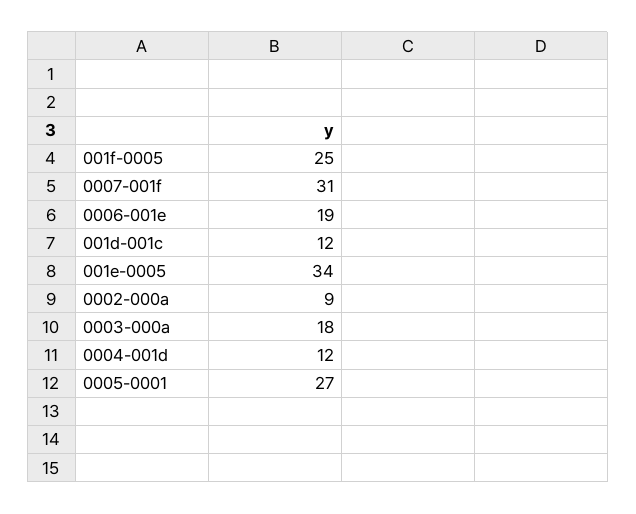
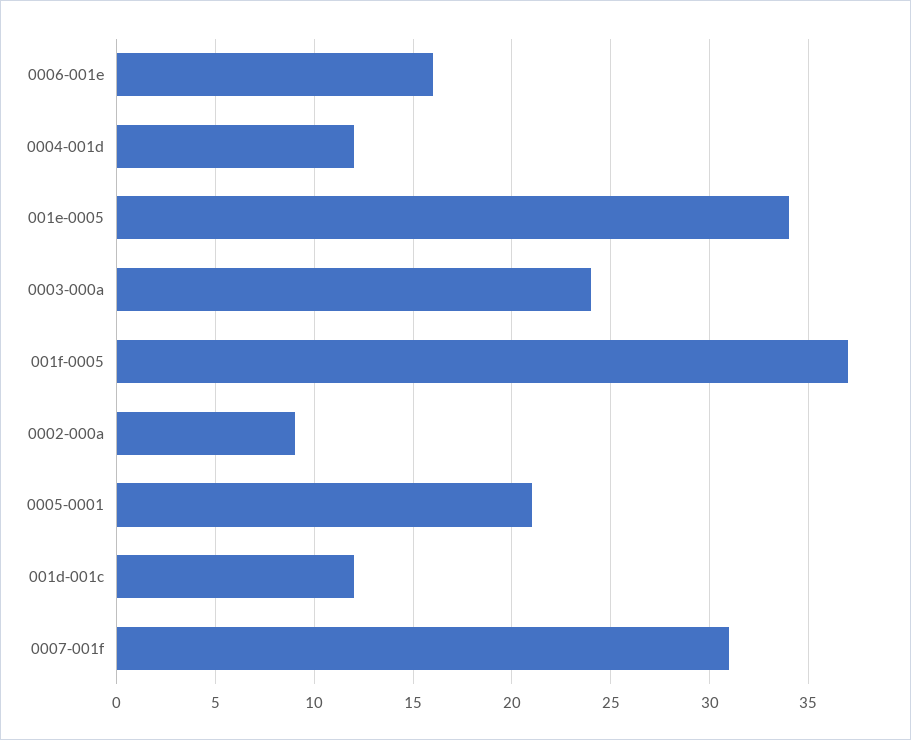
  {
-   "001f-0005": 25,
+   "001f-0005": 37,
    "0007-001f": 31,
-   "0006-001e": 19,
+   "0006-001e": 16,
    "001d-001c": 12,
    "001e-0005": 34,
    "0002-000a": 9,
-   "0003-000a": 18,
+   "0003-000a": 24,
    "0004-001d": 12,
-   "0005-0001": 27
+   "0005-0001": 21
  }

